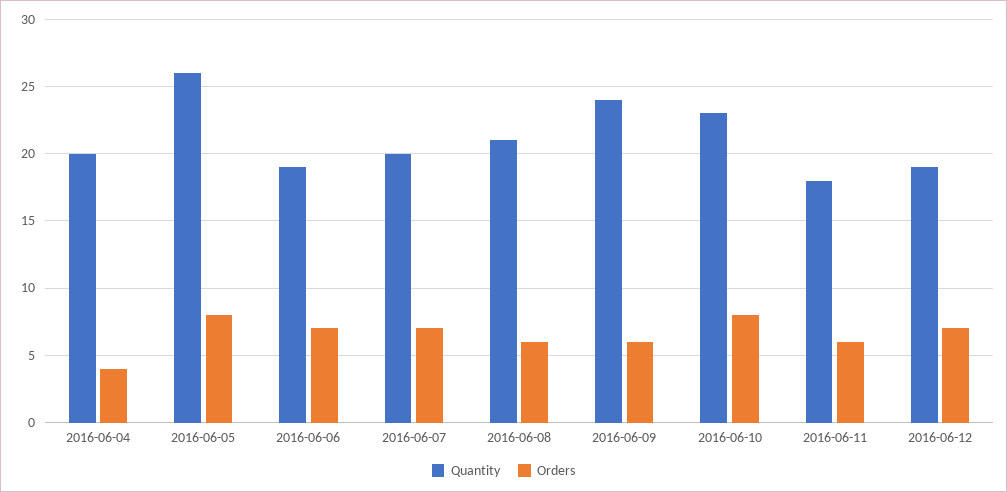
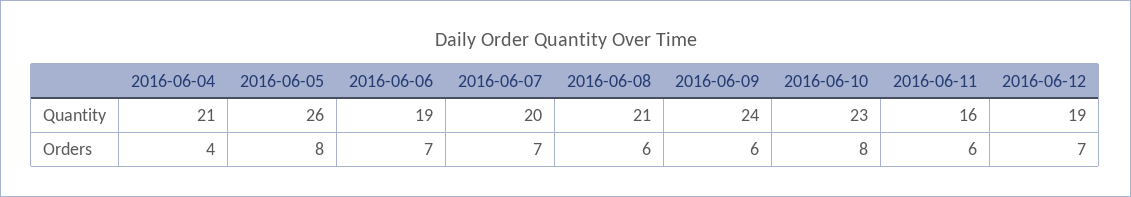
  {
    "Quantity": {
-     "2016-06-04": 20,
+     "2016-06-04": 21,
      "2016-06-05": 26,
      "2016-06-06": 19,
      "2016-06-07": 20,
      "2016-06-08": 21,
      "2016-06-09": 24,
      "2016-06-10": 23,
-     "2016-06-11": 18,
+     "2016-06-11": 16,
      "2016-06-12": 19
    },
    "Orders": {
      "2016-06-04": 4,
      "2016-06-05": 8,
      "2016-06-06": 7,
      "2016-06-07": 7,
      "2016-06-08": 6,
      "2016-06-09": 6,
      "2016-06-10": 8,
      "2016-06-11": 6,
      "2016-06-12": 7
    }
  }

